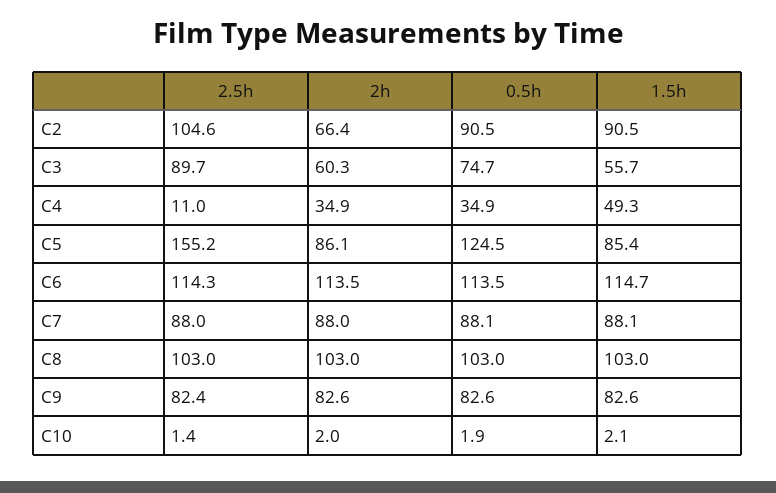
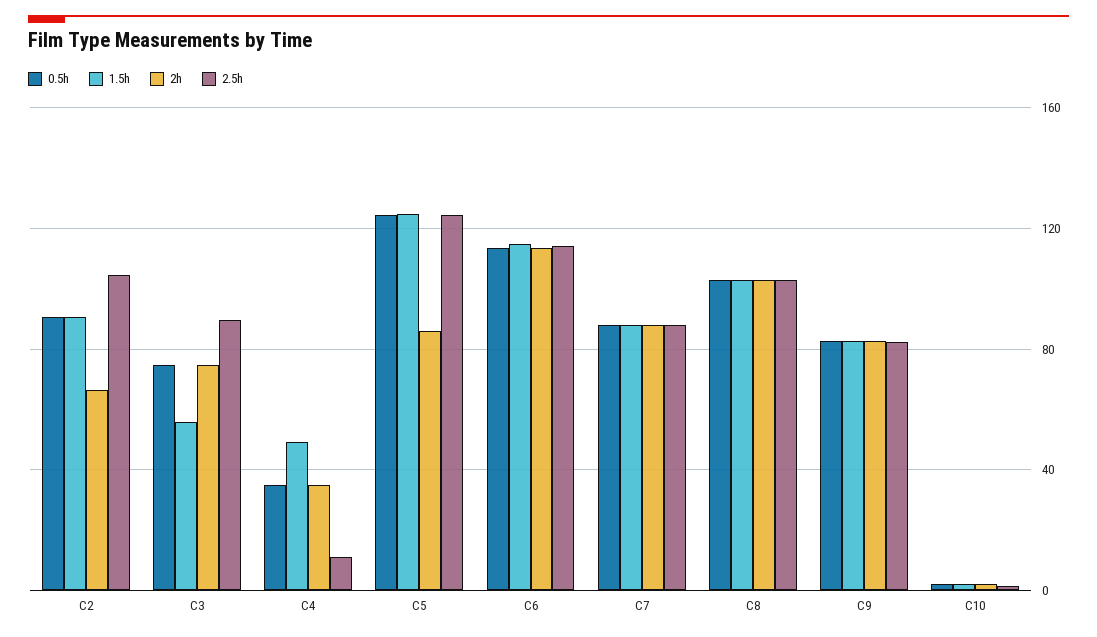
  {
    "2.5h": {
      "C2": 104.6,
      "C3": 89.7,
      "C4": 11,
-     "C5": 155.2,
+     "C5": 125,
      "C6": 114.3,
      "C7": 88,
      "C8": 103,
      "C9": 82.4,
      "C10": 1.4
    },
    "2h": {
      "C2": 66.4,
-     "C3": 60.3,
+     "C3": 75,
      "C4": 34.9,
      "C5": 86.1,
      "C6": 113.5,
      "C7": 88,
      "C8": 103,
      "C9": 82.6,
      "C10": 2
    },
    "0.5h": {
      "C2": 90.5,
      "C3": 74.7,
      "C4": 34.9,
      "C5": 124.5,
      "C6": 113.5,
      "C7": 88.1,
      "C8": 103,
      "C9": 82.6,
      "C10": 1.9
    },
    "1.5h": {
      "C2": 90.5,
      "C3": 55.7,
      "C4": 49.3,
-     "C5": 85.4,
+     "C5": 125,
      "C6": 114.7,
      "C7": 88.1,
      "C8": 103,
      "C9": 82.6,
      "C10": 2.1
    }
  }

